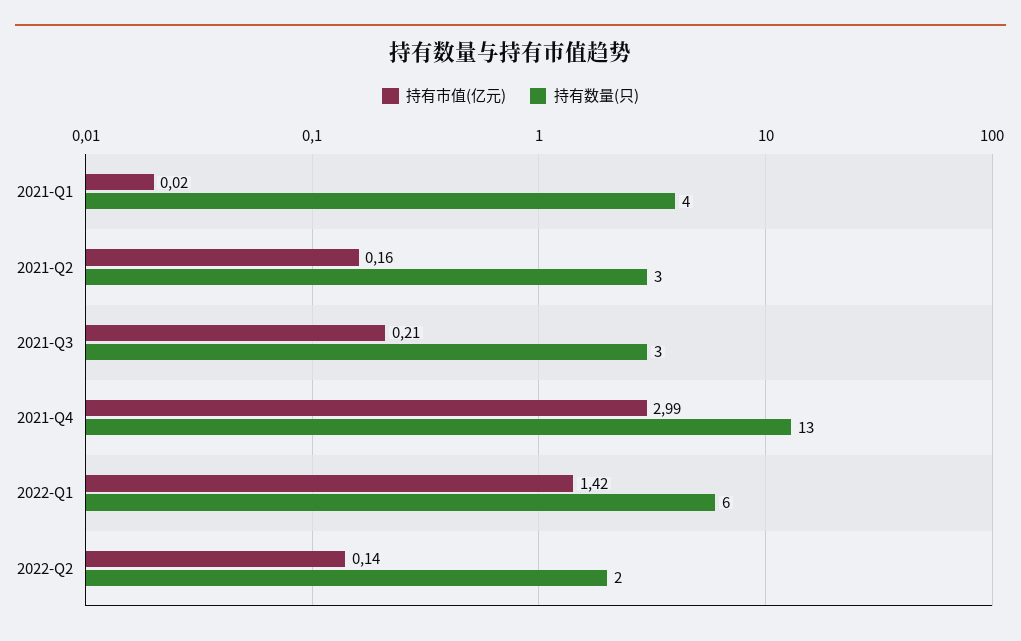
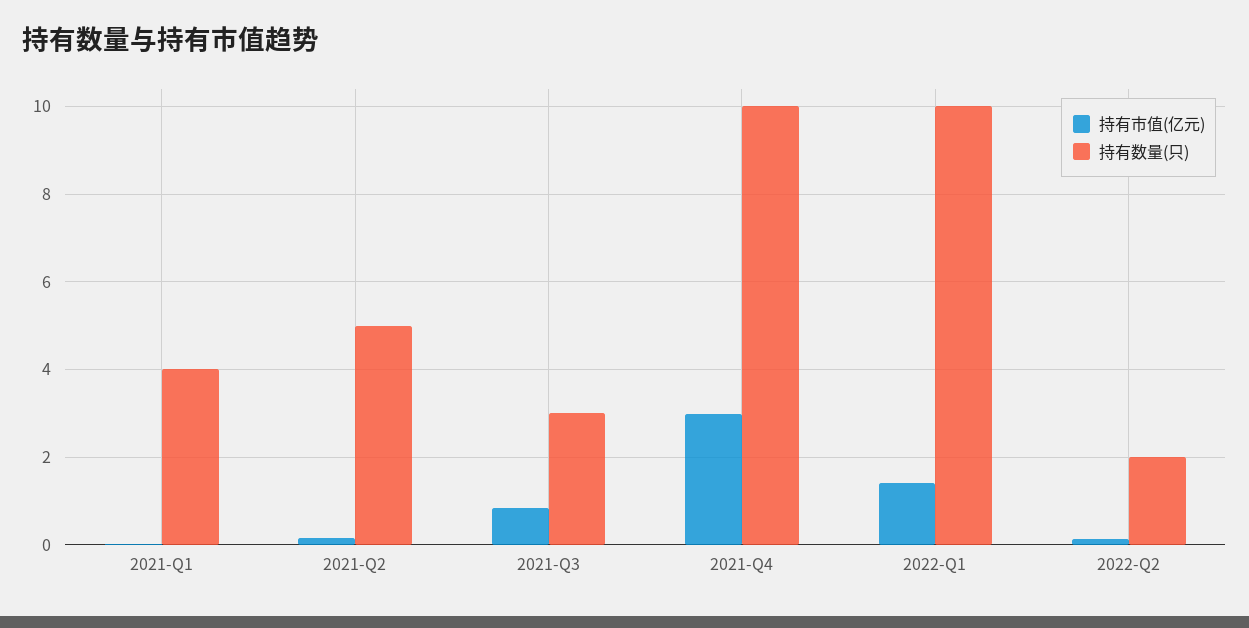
  {
    "持有市值(亿元)": {
      "2021-Q1": 0.02,
      "2021-Q2": 0.16,
-     "2021-Q3": 0.21,
+     "2021-Q3": 0.8,
      "2021-Q4": 2.99,
      "2022-Q1": 1.42,
      "2022-Q2": 0.14
    },
    "持有数量(只)": {
      "2021-Q1": 4,
-     "2021-Q2": 3,
+     "2021-Q2": 5,
      "2021-Q3": 3,
-     "2021-Q4": 13,
+     "2021-Q4": 10,
-     "2022-Q1": 6,
+     "2022-Q1": 10,
      "2022-Q2": 2
    }
  }

